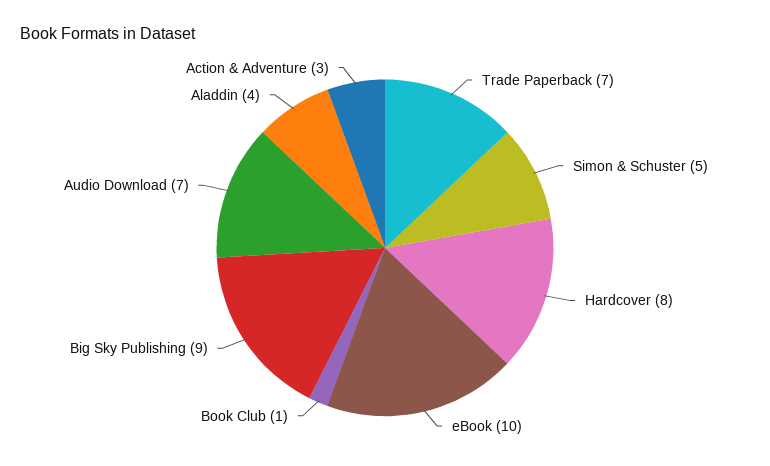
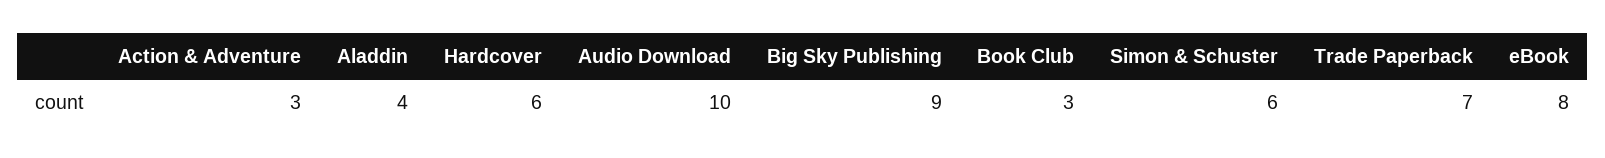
  {
    "Trade Paperback": 7,
-   "Simon & Schuster": 5,
+   "Simon & Schuster": 6,
-   "Hardcover": 8,
+   "Hardcover": 6,
-   "eBook": 10,
+   "eBook": 8,
-   "Book Club": 1,
+   "Book Club": 3,
    "Big Sky Publishing": 9,
-   "Audio Download": 7,
+   "Audio Download": 10,
    "Aladdin": 4,
    "Action & Adventure": 3
  }

